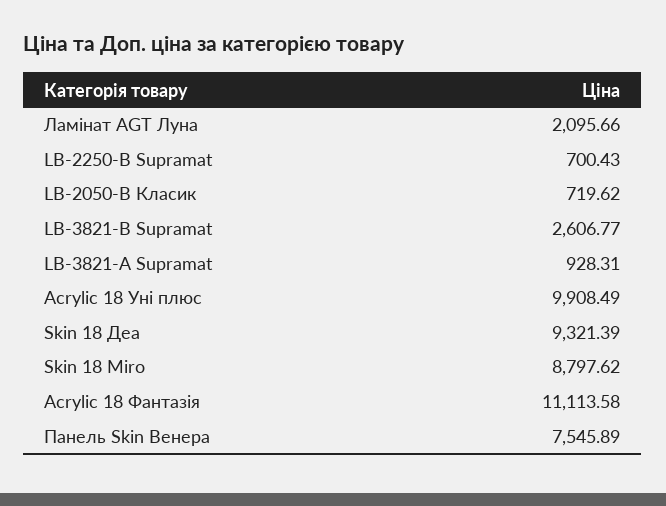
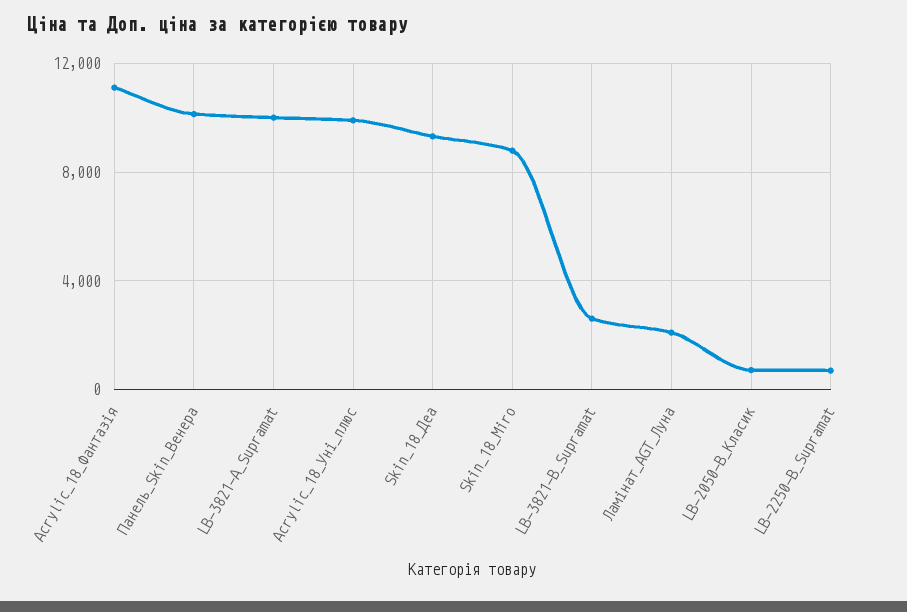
  {
    "Ламінат AGT Луна": 2095.66,
    "LB-2250-В Supramat": 700.43,
    "LB-2050-В Класик": 719.62,
    "LB-3821-В Supramat": 2606.77,
-   "LB-3821-А Supramat": 928.31,
+   "LB-3821-А Supramat": 10000,
    "Acrylic 18 Уні плюс": 9908.49,
    "Skin 18 Деа": 9321.39,
    "Skin 18 Miro": 8797.62,
    "Acrylic 18 Фантазія": 11113.58,
-   "Панель Skin Венера": 7545.89
+   "Панель Skin Венера": 10000
  }

